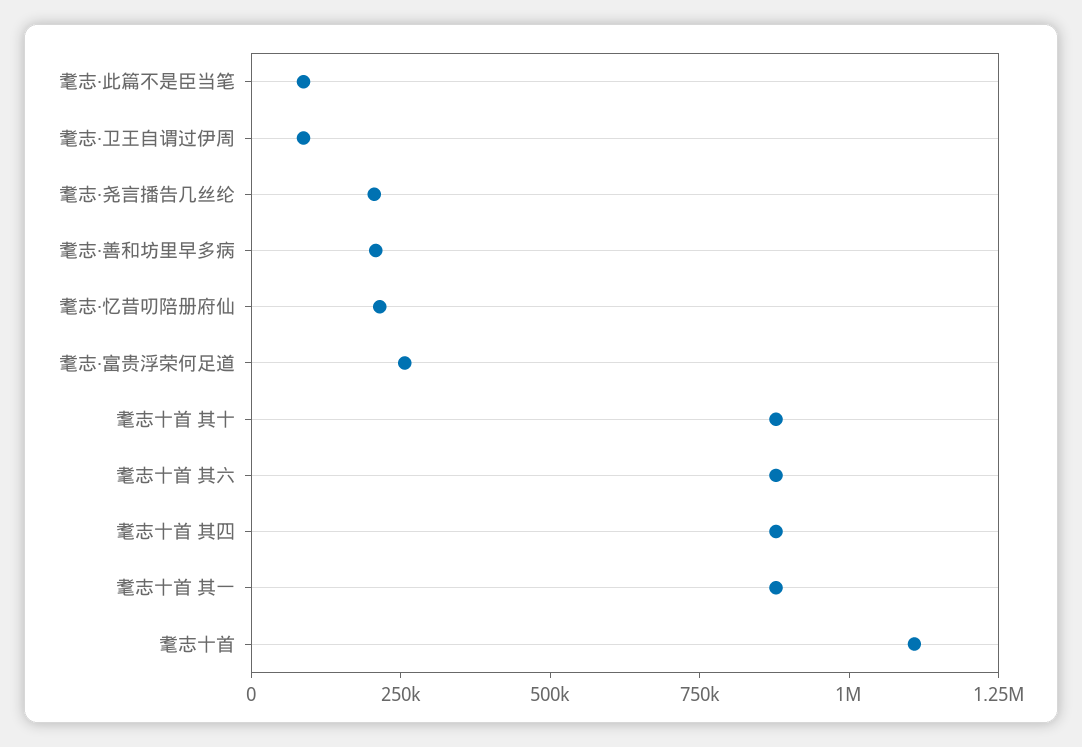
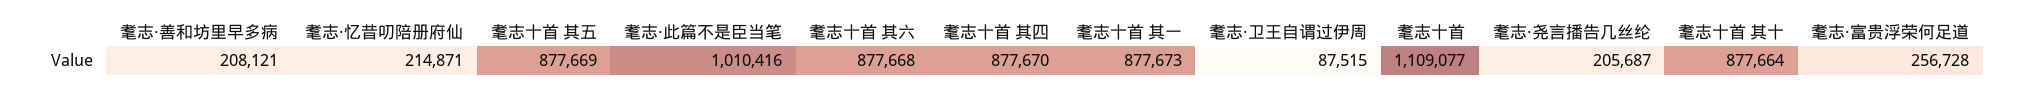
  {
-   "耄志·此篇不是臣当笔": 100000,
+   "耄志·此篇不是臣当笔": 1010416,
    "耄志·卫王自谓过伊周": 87515,
    "耄志·尧言播告几丝纶": 205687,
    "耄志·善和坊里早多病": 208121,
    "耄志·忆昔叨陪册府仙": 214871,
    "耄志·富贵浮荣何足道": 256728,
    "耄志十首 其十": 877664,
    "耄志十首 其六": 877668,
    "耄志十首 其四": 877670,
    "耄志十首 其一": 877673,
-   "耄志十首": 1109077
+   "耄志十首": 1109077,
+   "耄志十首 其五": 877669
  }

